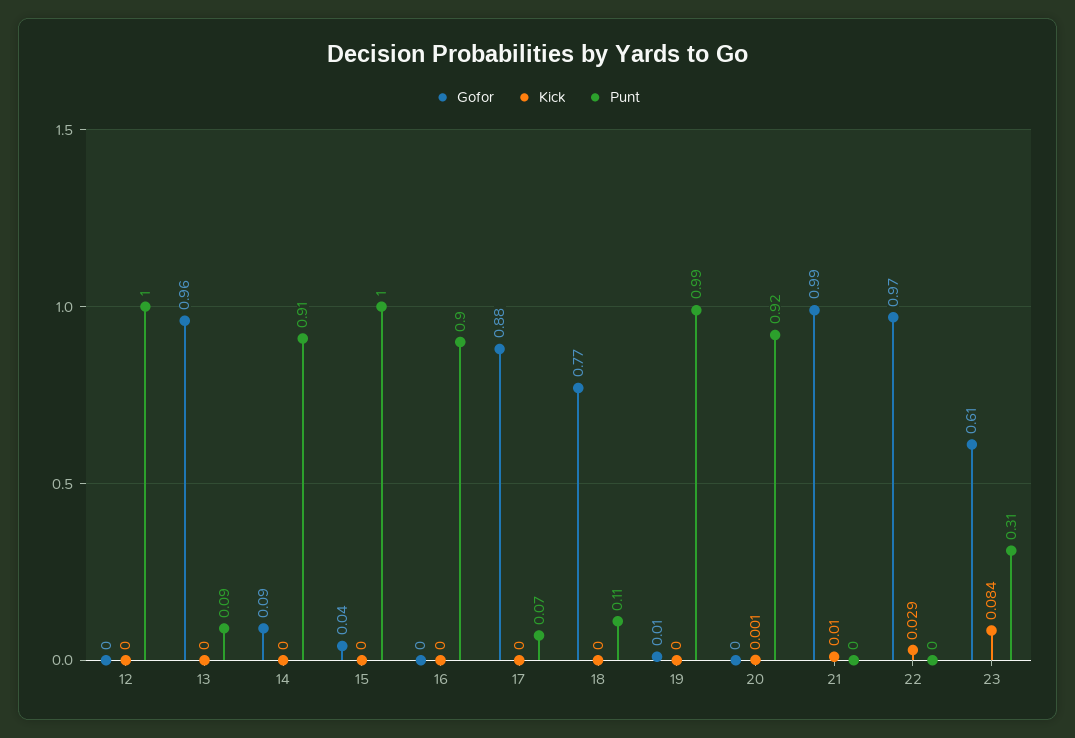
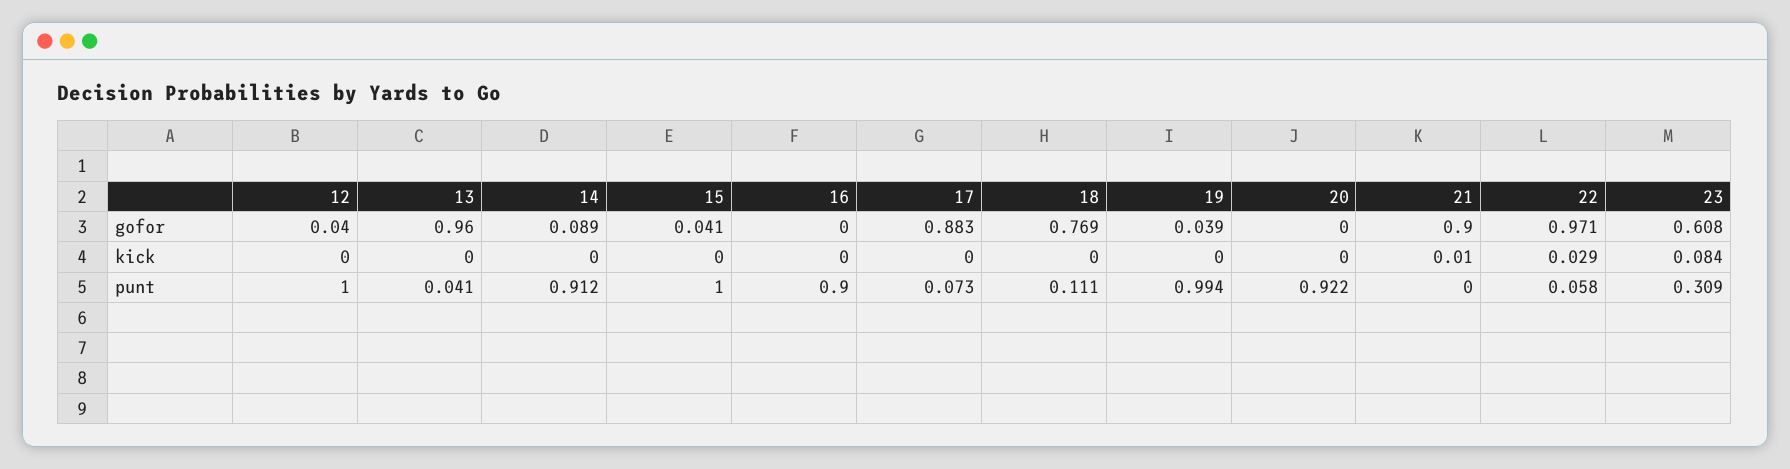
  {
    "Gofor": {
-     "12": 0,
+     "12": 0.04,
      "13": 0.96,
      "14": 0.089,
      "15": 0.041,
      "16": 0,
      "17": 0.883,
      "18": 0.769,
-     "19": 0.01,
+     "19": 0.039,
      "20": 0,
-     "21": 0.99,
+     "21": 0.9,
      "22": 0.971,
      "23": 0.608
    },
    "Kick": {
      "12": 0,
      "13": 0,
      "14": 0,
      "15": 0,
      "16": 0,
      "17": 0,
      "18": 0,
      "19": 0,
-     "20": 0.001,
+     "20": 0,
      "21": 0.01,
      "22": 0.029,
      "23": 0.084
    },
    "Punt": {
      "12": 1,
-     "13": 0.09,
+     "13": 0.041,
      "14": 0.912,
      "15": 1,
      "16": 0.9,
      "17": 0.073,
      "18": 0.111,
      "19": 0.994,
      "20": 0.922,
      "21": 0,
-     "22": 0,
+     "22": 0.058,
      "23": 0.309
    }
  }

